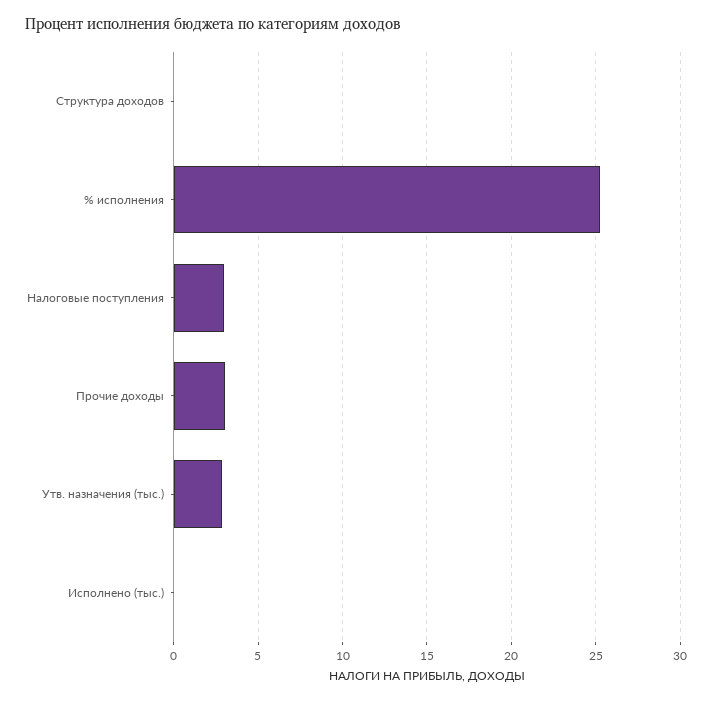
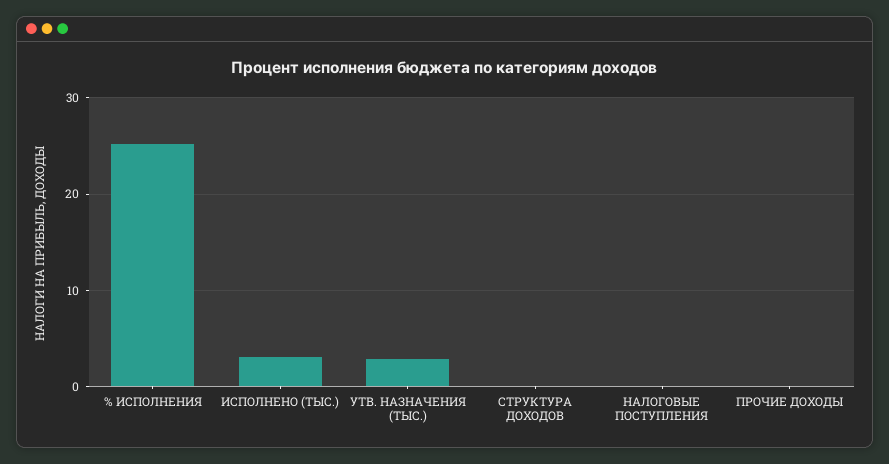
  {
    "Структура доходов": 0,
    "% исполнения": 25.5,
-   "Налоговые поступления": 3,
+   "Налоговые поступления": 0,
-   "Прочие доходы": 3,
+   "Прочие доходы": 0,
    "Утв. назначения (тыс.)": 3,
-   "Исполнено (тыс.)": 0
+   "Исполнено (тыс.)": 3
  }

